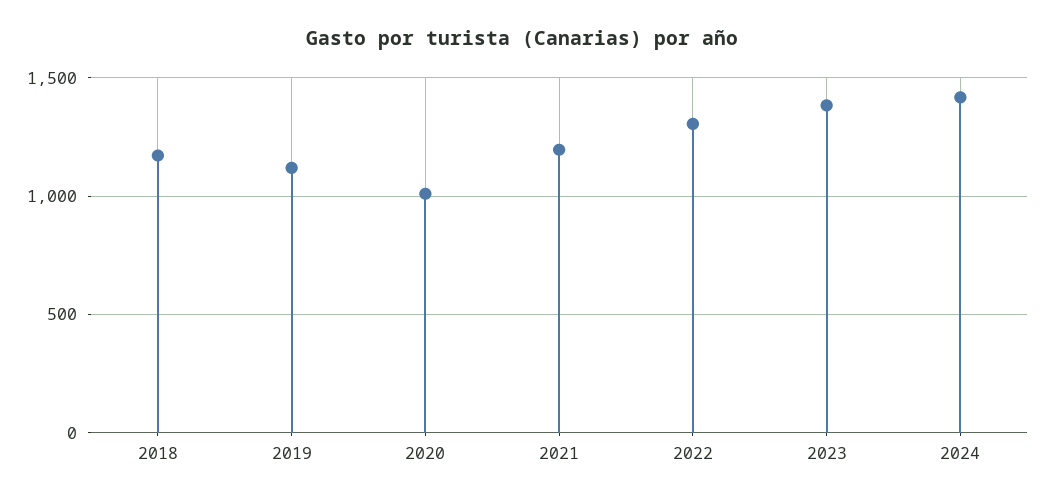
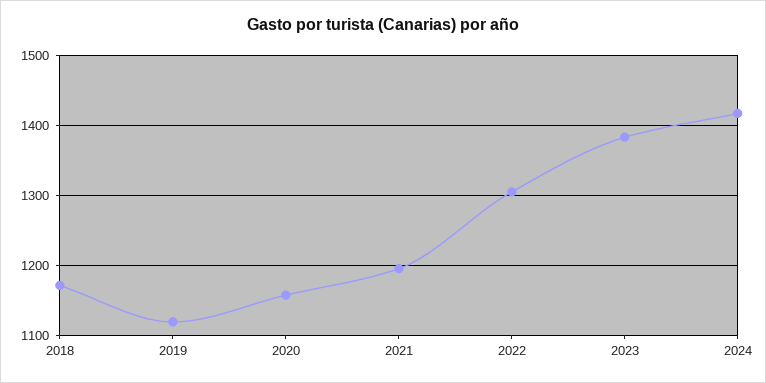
  {
    "2018": 1170,
    "2019": 1120,
-   "2020": 1000,
+   "2020": 1160,
    "2021": 1200,
    "2022": 1300,
    "2023": 1380,
    "2024": 1420
  }

